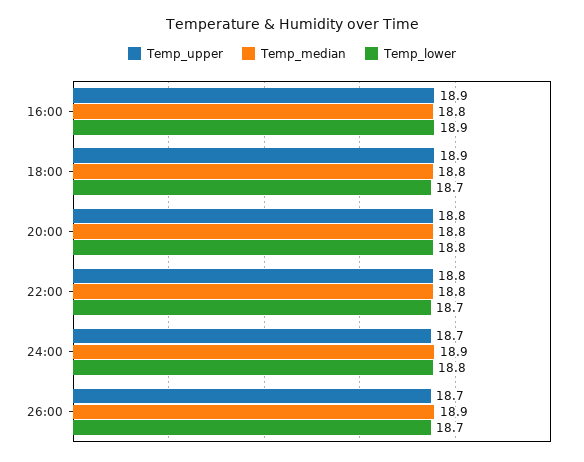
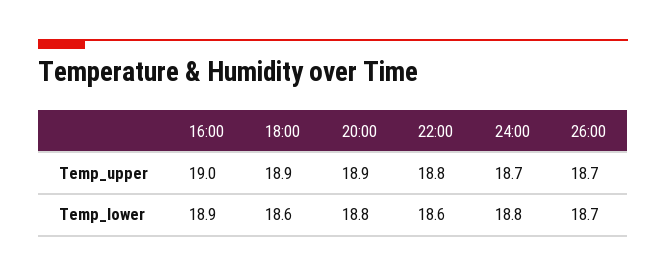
  {
    "Temp_upper": {
-     "16:00": 18.9,
+     "16:00": 19,
      "18:00": 18.9,
-     "20:00": 18.8,
+     "20:00": 18.9,
      "22:00": 18.8,
      "24:00": 18.7,
      "26:00": 18.7
    },
-   "Temp_median": {
-     "16:00": 18.8,
-     "18:00": 18.8,
-     "20:00": 18.8,
-     "22:00": 18.8,
-     "24:00": 18.9,
-     "26:00": 18.9
-   },
    "Temp_lower": {
      "16:00": 18.9,
-     "18:00": 18.7,
+     "18:00": 18.6,
      "20:00": 18.8,
-     "22:00": 18.7,
+     "22:00": 18.6,
      "24:00": 18.8,
      "26:00": 18.7
    }
  }

